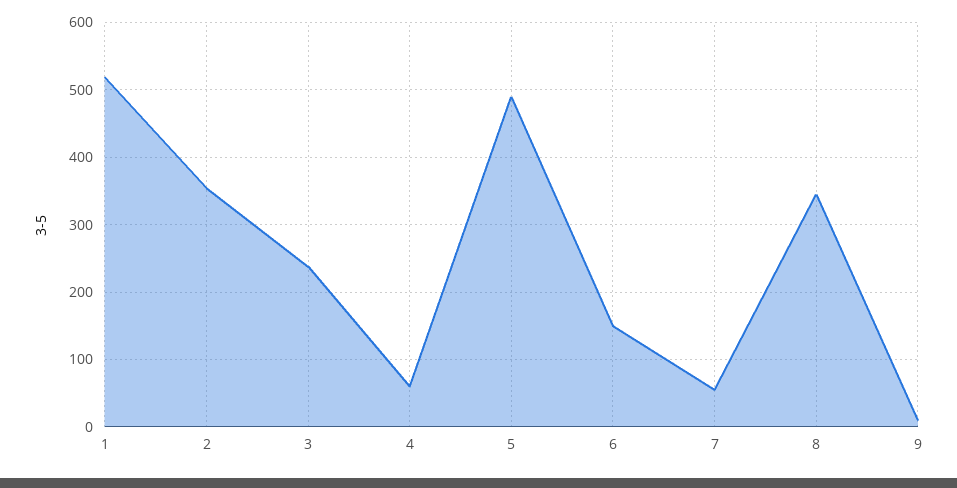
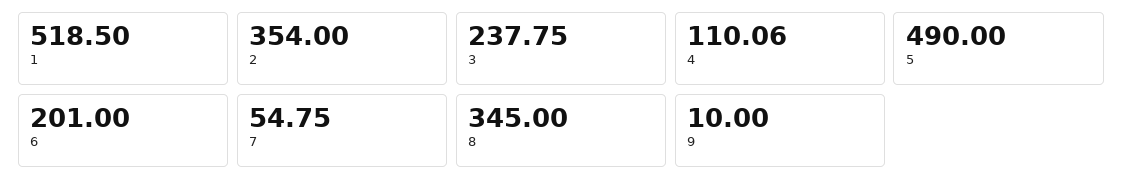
  {
    "1": 518.5,
    "2": 354,
    "3": 237.75,
-   "4": 60,
+   "4": 110.06,
    "5": 490,
-   "6": 150,
+   "6": 201,
    "7": 54.75,
    "8": 345,
    "9": 10
  }

